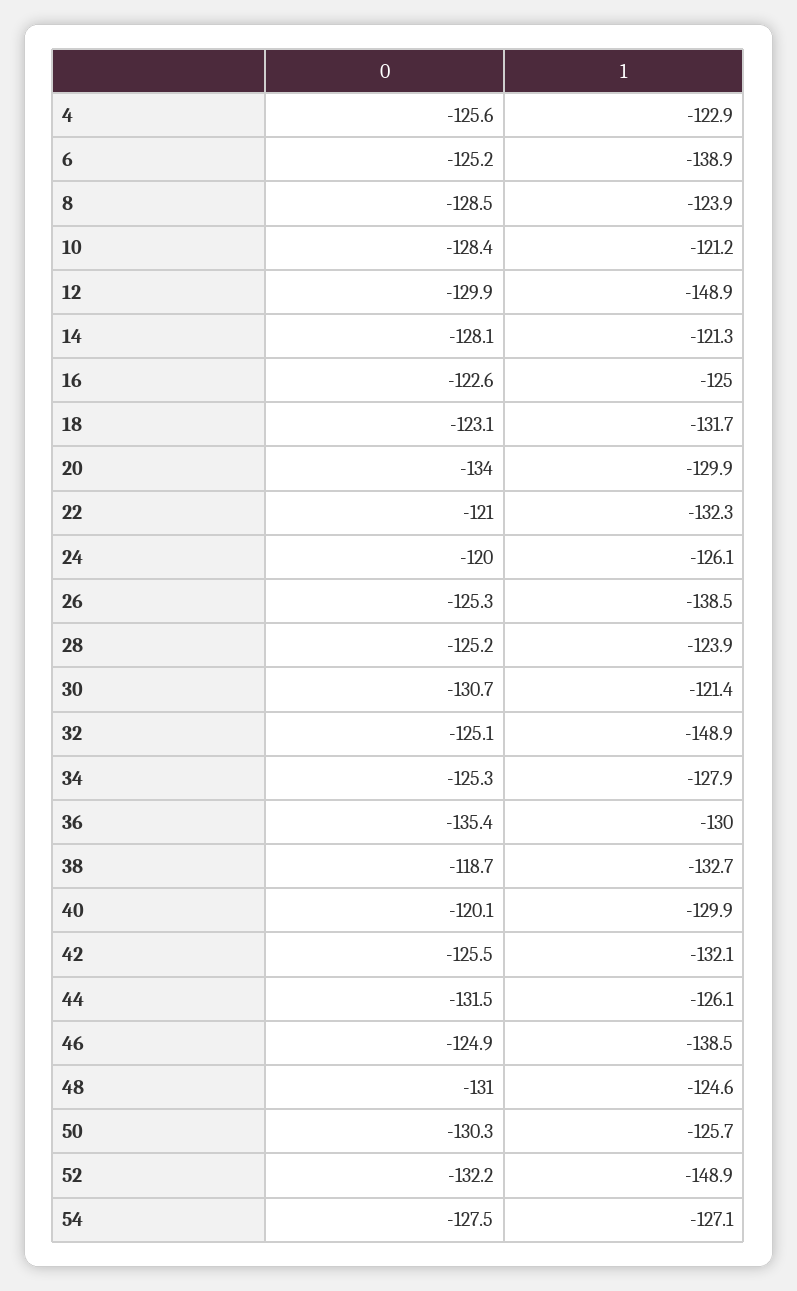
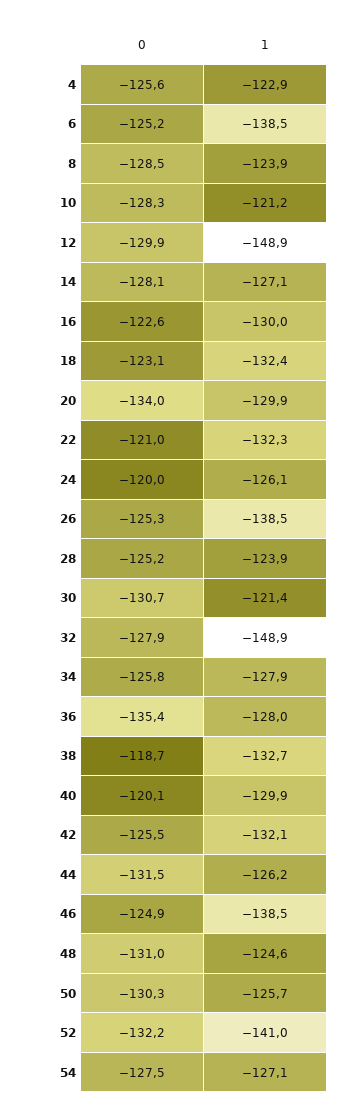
  {
    "0": {
      "4": -125.6,
      "6": -125.2,
      "8": -128.5,
-     "10": -128.4,
+     "10": -128.3,
      "12": -129.9,
      "14": -128.1,
      "16": -122.6,
      "18": -123.1,
      "20": -134,
      "22": -121,
      "24": -120,
      "26": -125.3,
      "28": -125.2,
      "30": -130.7,
-     "32": -125.1,
+     "32": -127.9,
-     "34": -125.3,
+     "34": -125.8,
      "36": -135.4,
      "38": -118.7,
      "40": -120.1,
      "42": -125.5,
      "44": -131.5,
      "46": -124.9,
      "48": -131,
      "50": -130.3,
      "52": -132.2,
      "54": -127.5
    },
    "1": {
      "4": -122.9,
-     "6": -138.9,
+     "6": -138.5,
      "8": -123.9,
      "10": -121.2,
      "12": -148.9,
-     "14": -121.3,
+     "14": -127.1,
-     "16": -125,
+     "16": -130,
-     "18": -131.7,
+     "18": -132.4,
      "20": -129.9,
      "22": -132.3,
      "24": -126.1,
      "26": -138.5,
      "28": -123.9,
      "30": -121.4,
      "32": -148.9,
      "34": -127.9,
-     "36": -130,
+     "36": -128,
      "38": -132.7,
      "40": -129.9,
      "42": -132.1,
-     "44": -126.1,
+     "44": -126.2,
      "46": -138.5,
      "48": -124.6,
      "50": -125.7,
-     "52": -148.9,
+     "52": -141,
      "54": -127.1
    }
  }

